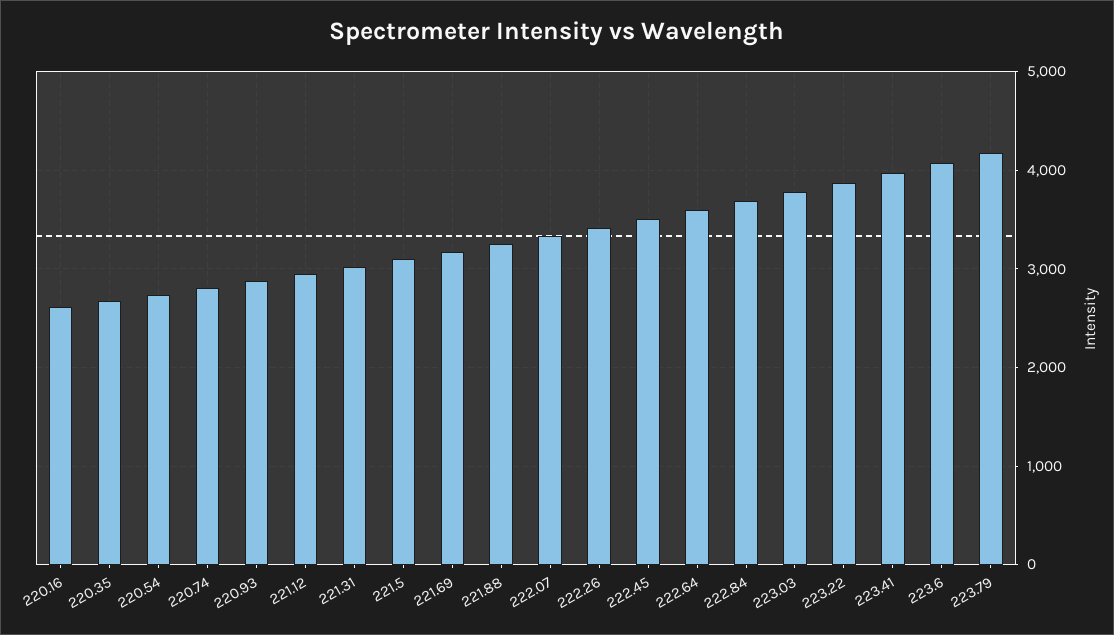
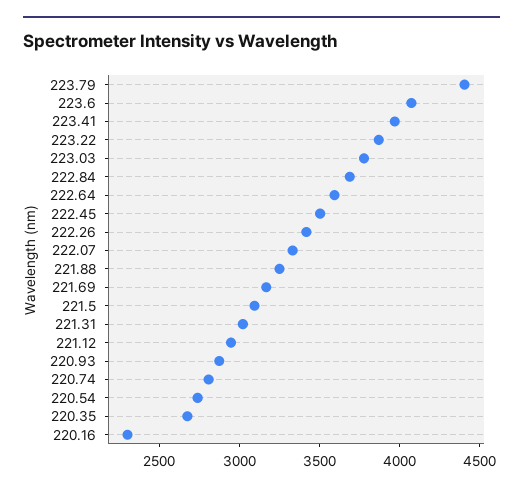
  {
-   "220.16": 2600,
+   "220.16": 2300,
    "220.35": 2700,
    "220.54": 2700,
    "220.74": 2800,
    "220.93": 2900,
    "221.12": 2900,
    "221.31": 3000,
    "221.5": 3100,
    "221.69": 3200,
    "221.88": 3300,
    "222.07": 3300,
    "222.26": 3400,
    "222.45": 3500,
    "222.64": 3600,
    "222.84": 3700,
    "223.03": 3800,
    "223.22": 3900,
    "223.41": 4000,
    "223.6": 4100,
-   "223.79": 4200
+   "223.79": 4400
  }

